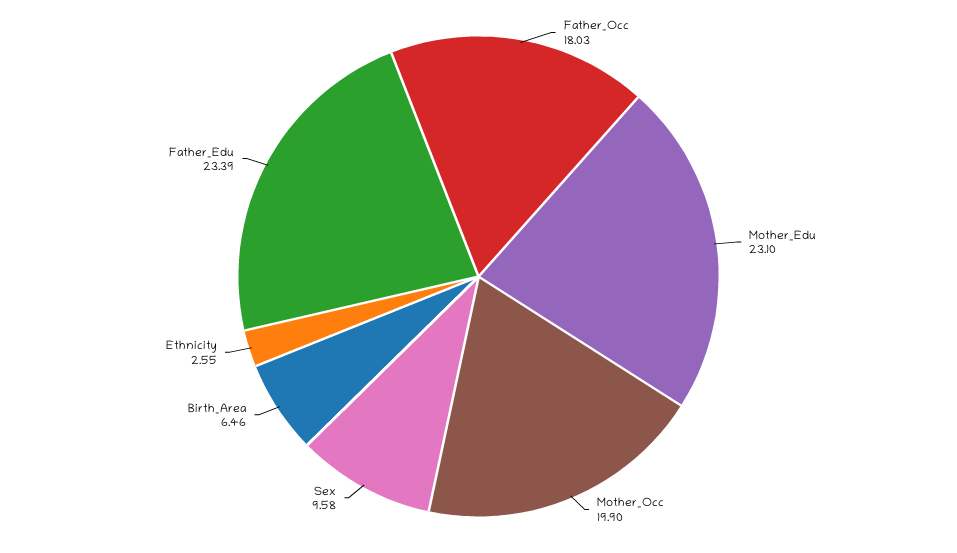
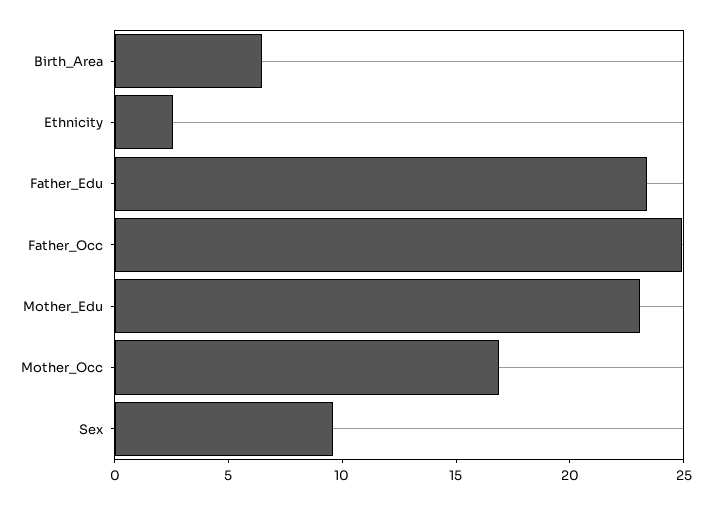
  {
-   "Father_Occ": 18.03,
+   "Father_Occ": 25,
    "Mother_Edu": 23.1,
-   "Mother_Occ": 19.9,
+   "Mother_Occ": 17,
    "Sex": 9.58,
    "Birth_Area": 6.46,
    "Ethnicity": 2.55,
    "Father_Edu": 23.39
  }

